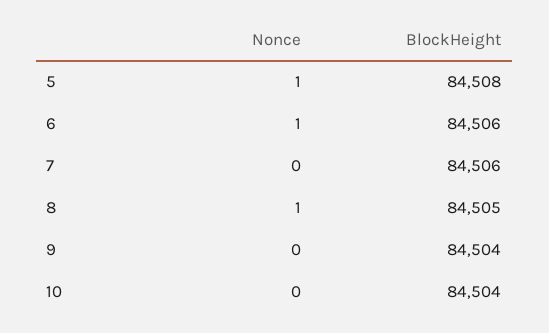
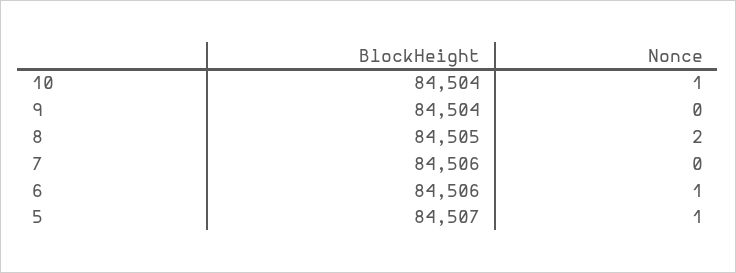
  {
    "Nonce": {
      "5": 1,
      "6": 1,
      "7": 0,
-     "8": 1,
+     "8": 2,
      "9": 0,
-     "10": 0
+     "10": 1
    },
    "BlockHeight": {
-     "5": 84508,
+     "5": 84507,
      "6": 84506,
      "7": 84506,
      "8": 84505,
      "9": 84504,
      "10": 84504
    }
  }

